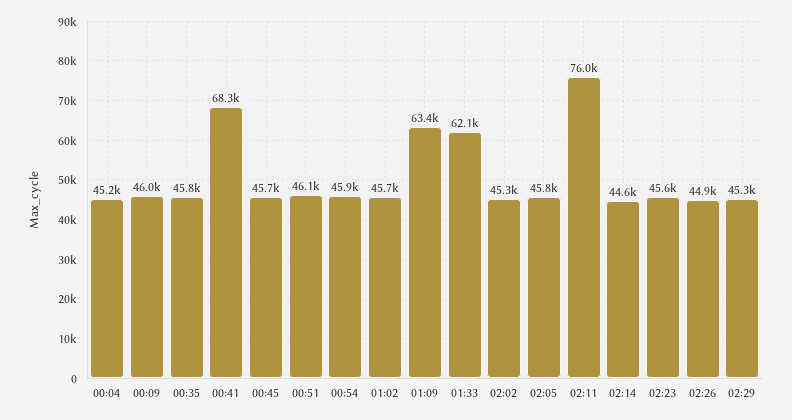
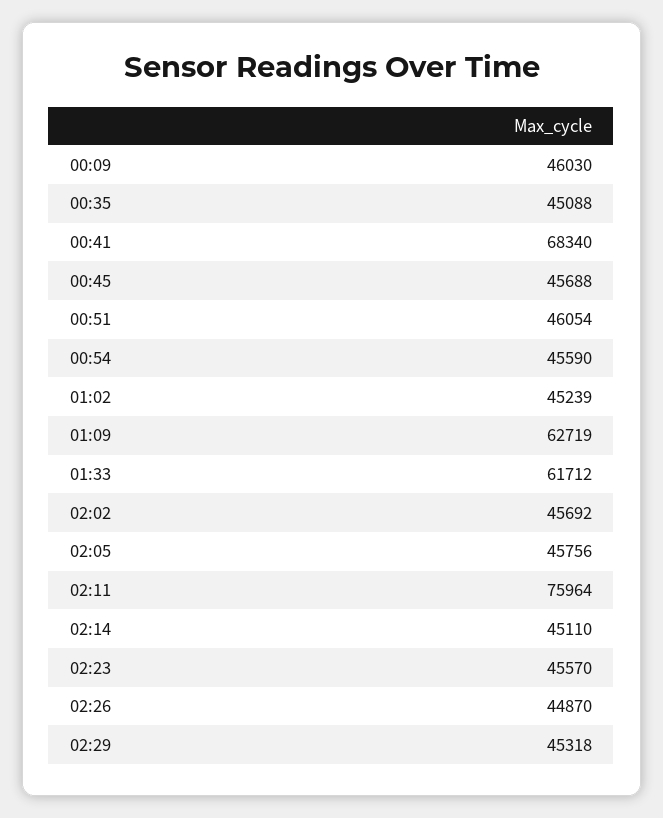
  {
-   "00:04": 45200,
    "00:09": 46030,
-   "00:35": 45800,
+   "00:35": 45088,
    "00:41": 68340,
    "00:45": 45688,
    "00:51": 46054,
-   "00:54": 45900,
+   "00:54": 45590,
-   "01:02": 45700,
+   "01:02": 45239,
-   "01:09": 63400,
+   "01:09": 62719,
-   "01:33": 62100,
+   "01:33": 61712,
-   "02:02": 45300,
+   "02:02": 45692,
    "02:05": 45756,
    "02:11": 75964,
-   "02:14": 44600,
+   "02:14": 45110,
    "02:23": 45570,
    "02:26": 44870,
    "02:29": 45318
  }

